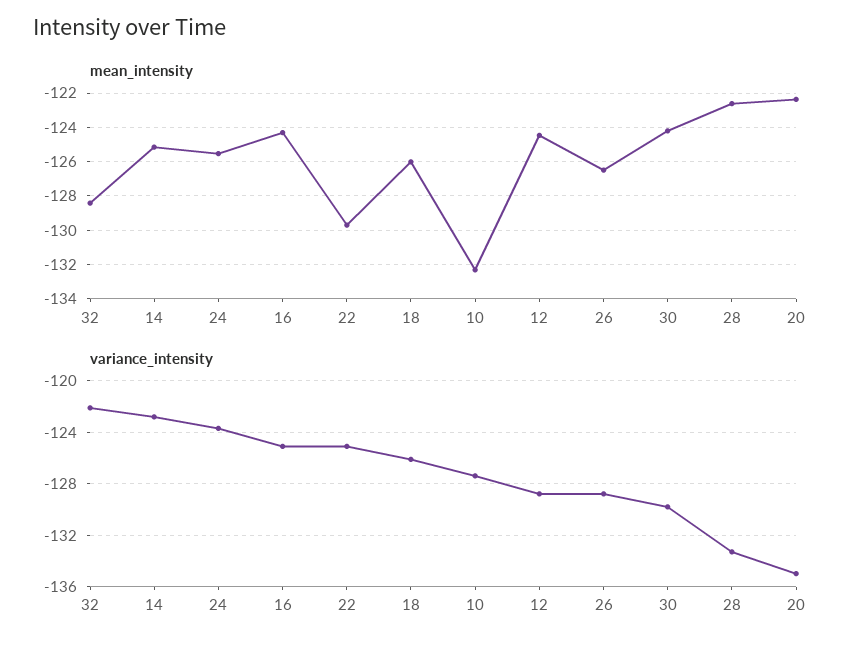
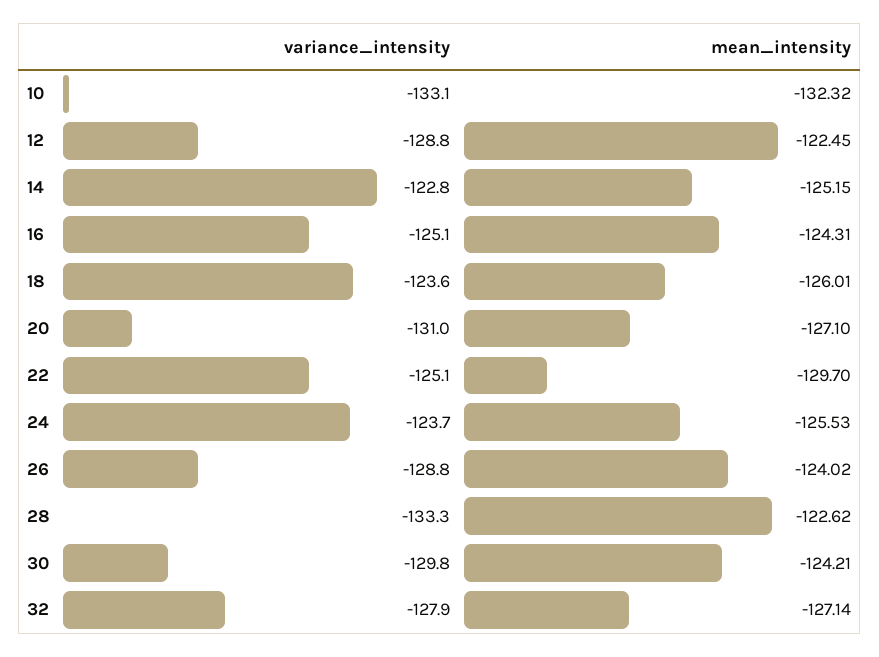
  {
    "mean_intensity": {
-     "32": -128.5,
+     "32": -127.14,
      "14": -125.15,
      "24": -125.53,
      "16": -124.31,
      "22": -129.7,
      "18": -126.01,
      "10": -132.32,
-     "12": -124.5,
+     "12": -122.45,
-     "26": -126.5,
+     "26": -124.02,
      "30": -124.21,
      "28": -122.62,
-     "20": -122.5
+     "20": -127.1
    },
    "variance_intensity": {
-     "32": -122,
+     "32": -127.9,
      "14": -122.8,
      "24": -123.7,
      "16": -125.1,
      "22": -125.1,
-     "18": -126,
+     "18": -123.6,
-     "10": -127.5,
+     "10": -133.1,
      "12": -128.8,
      "26": -128.8,
      "30": -129.8,
      "28": -133.3,
-     "20": -135
+     "20": -131
    }
  }

